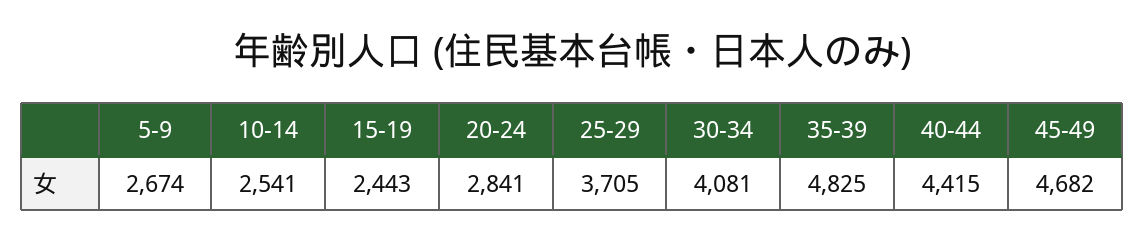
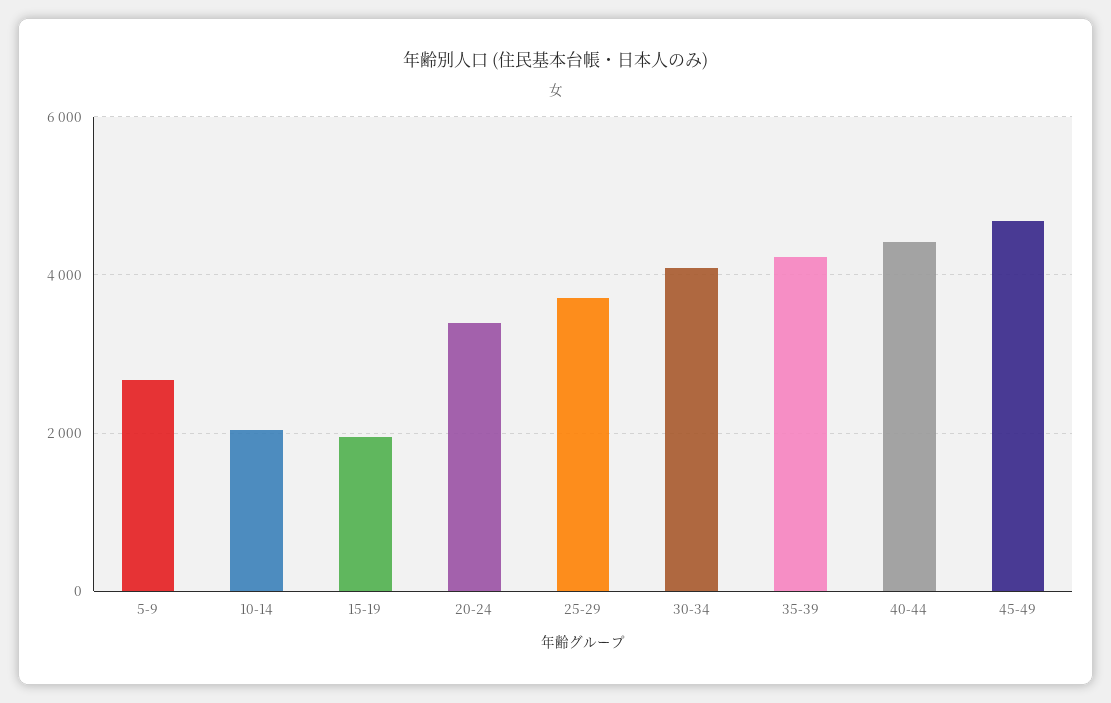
  {
    "5-9": 2674,
-   "10-14": 2541,
+   "10-14": 2000,
-   "15-19": 2443,
+   "15-19": 2000,
-   "20-24": 2841,
+   "20-24": 3400,
    "25-29": 3705,
    "30-34": 4081,
-   "35-39": 4825,
+   "35-39": 4200,
    "40-44": 4415,
    "45-49": 4682
  }

